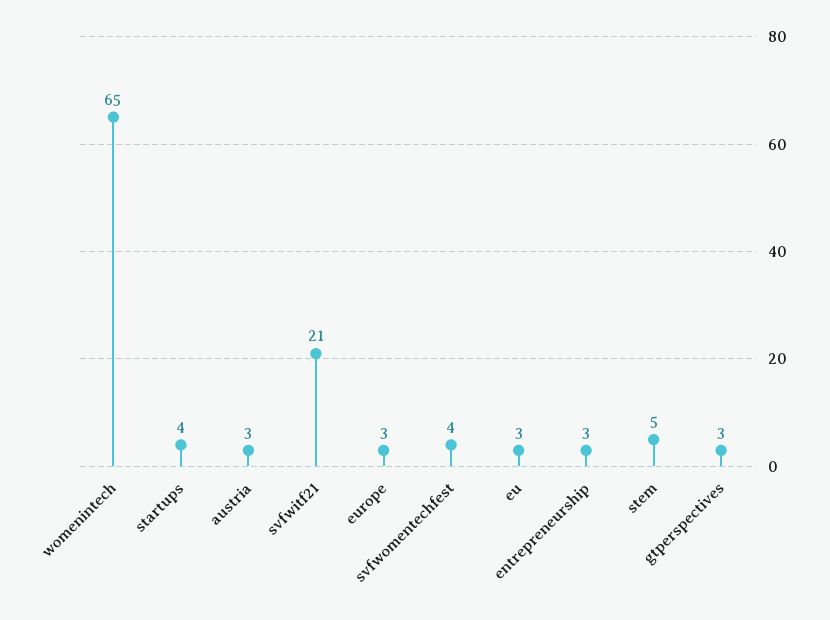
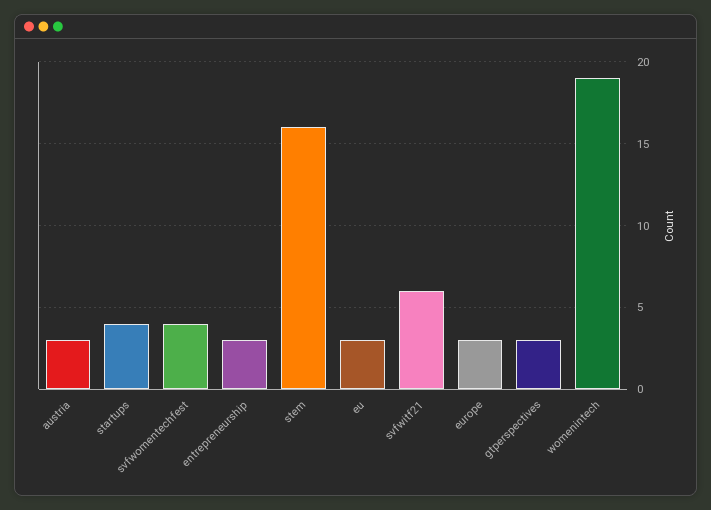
  {
-   "womenintech": 65,
+   "womenintech": 19,
    "startups": 4,
    "austria": 3,
-   "svfwitf21": 21,
+   "svfwitf21": 6,
    "europe": 3,
    "svfwomentechfest": 4,
    "eu": 3,
    "entrepreneurship": 3,
-   "stem": 5,
+   "stem": 16,
    "gtperspectives": 3
  }

